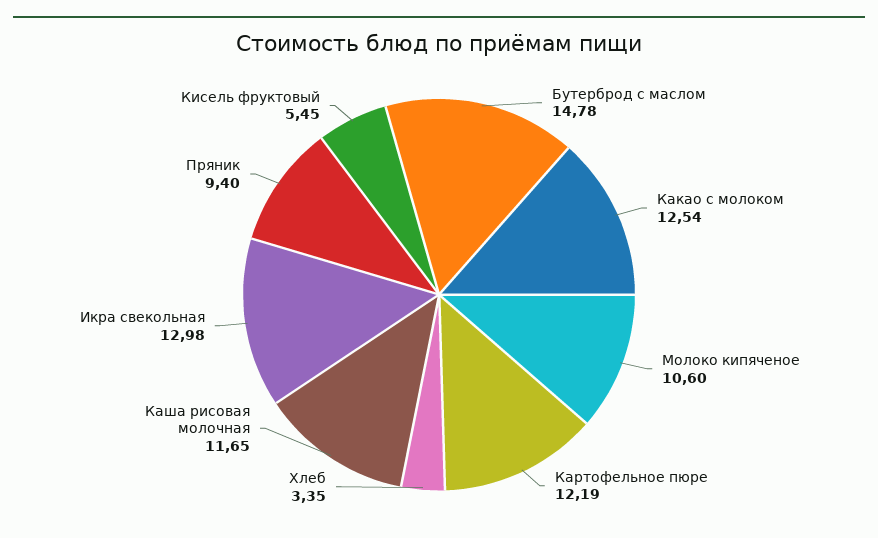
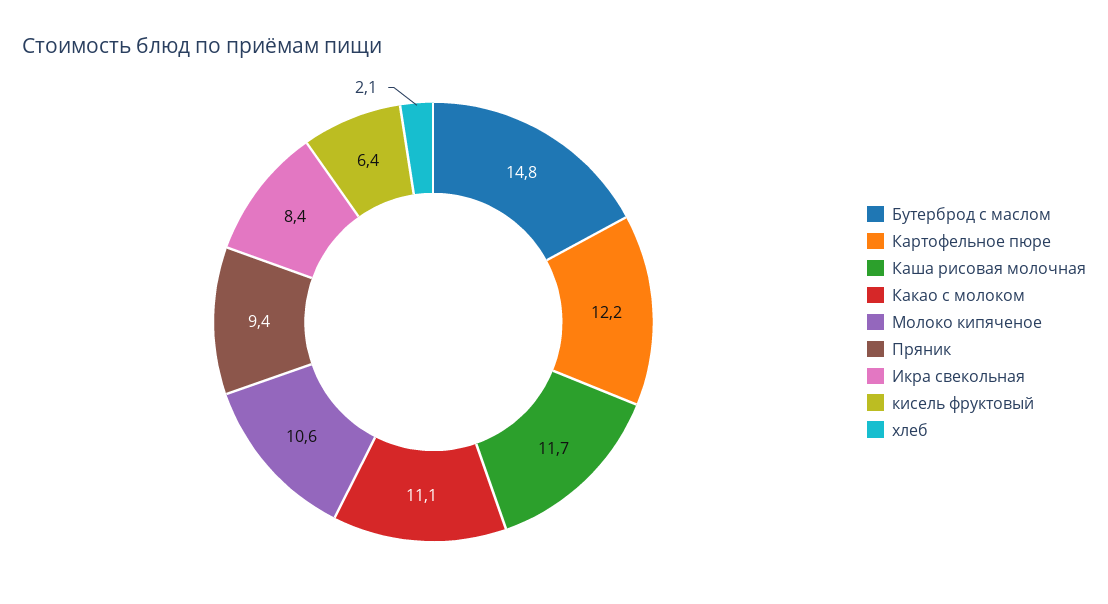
  {
    "Бутерброд с маслом": 14.78,
-   "Какао с молоком": 12.54,
+   "Какао с молоком": 11.1,
    "Молоко кипяченое": 10.6,
    "Картофельное пюре": 12.19,
-   "Хлеб": 3.35,
+   "Хлеб": 2.1,
    "Каша рисовая молочная": 11.65,
-   "Икра свекольная": 12.98,
+   "Икра свекольная": 8.4,
    "Пряник": 9.4,
-   "Кисель фруктовый": 5.45
+   "Кисель фруктовый": 6.4
  }

